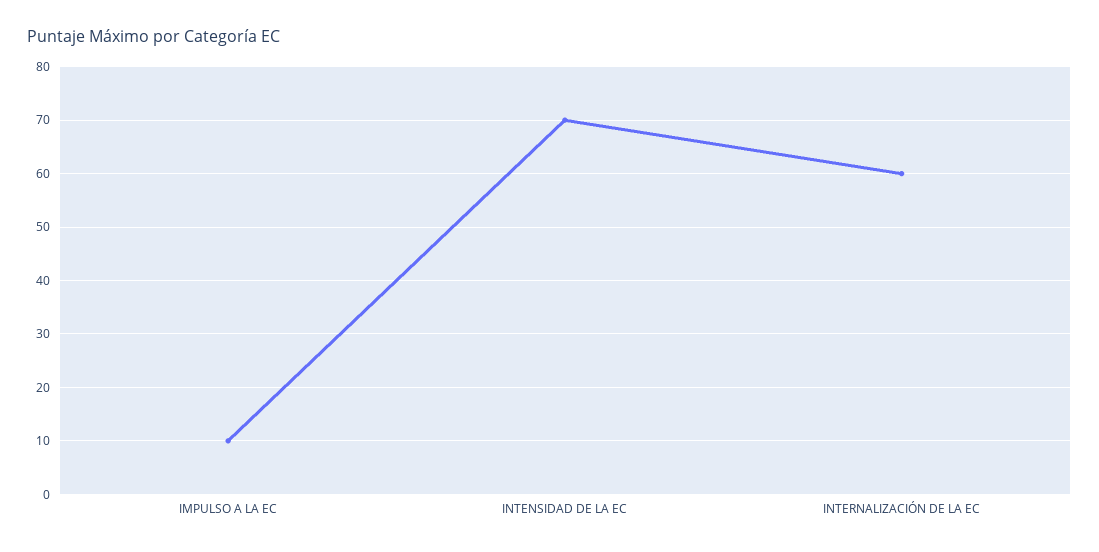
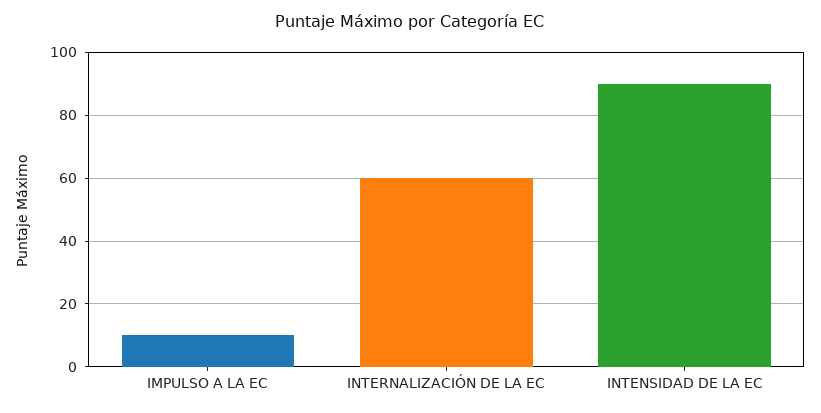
  {
    "IMPULSO A LA EC": 10,
-   "INTENSIDAD DE LA EC": 70,
+   "INTENSIDAD DE LA EC": 90,
    "INTERNALIZACIÓN DE LA EC": 60
  }

